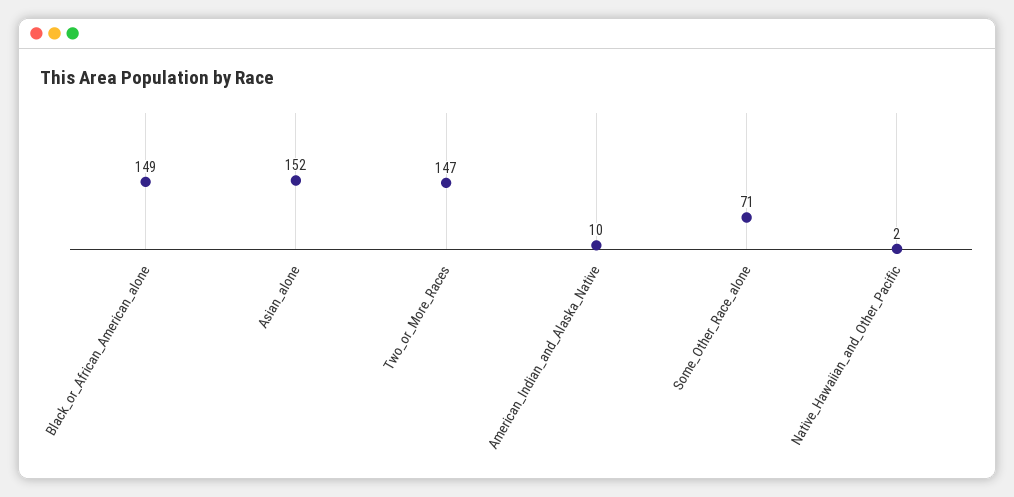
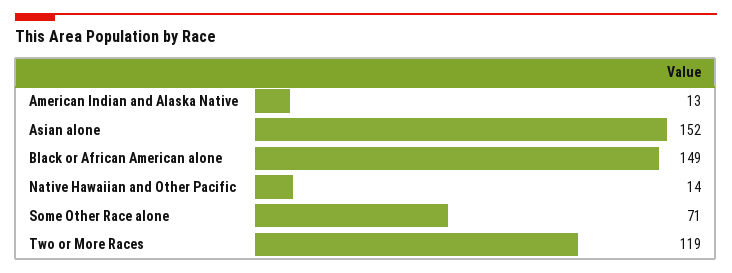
  {
    "Black_or_African_American_alone": 149,
    "Asian_alone": 152,
-   "Two_or_More_Races": 147,
+   "Two_or_More_Races": 119,
-   "American_Indian_and_Alaska_Native": 10,
+   "American_Indian_and_Alaska_Native": 13,
    "Some_Other_Race_alone": 71,
-   "Native_Hawaiian_and_Other_Pacific": 2
+   "Native_Hawaiian_and_Other_Pacific": 14
  }

